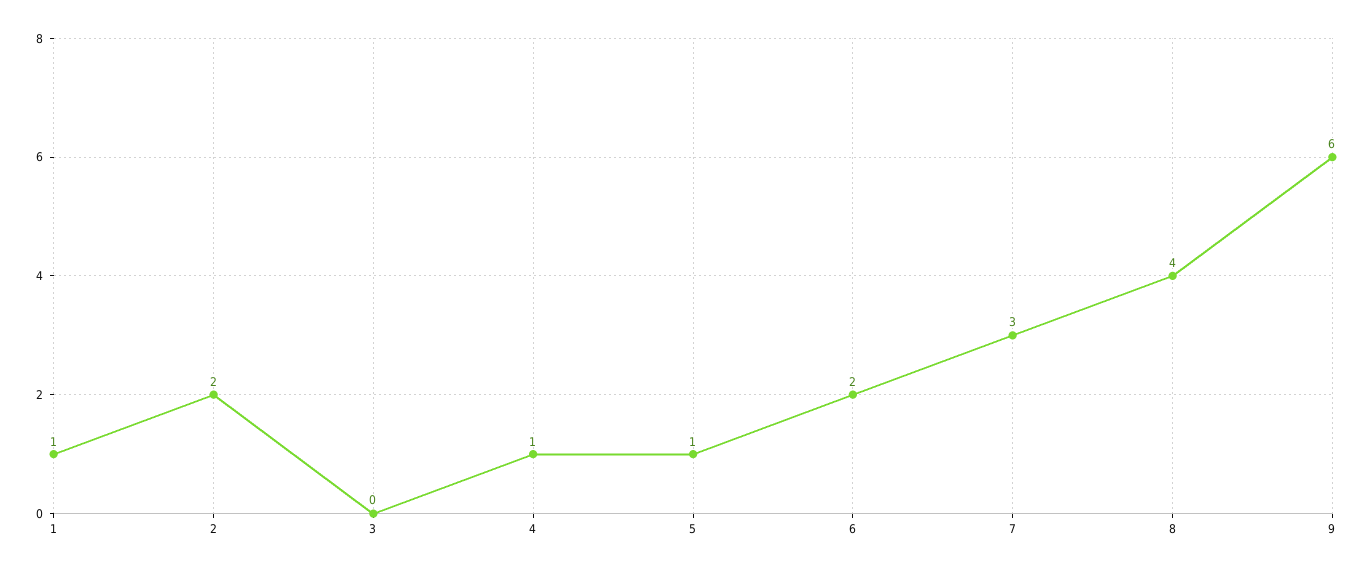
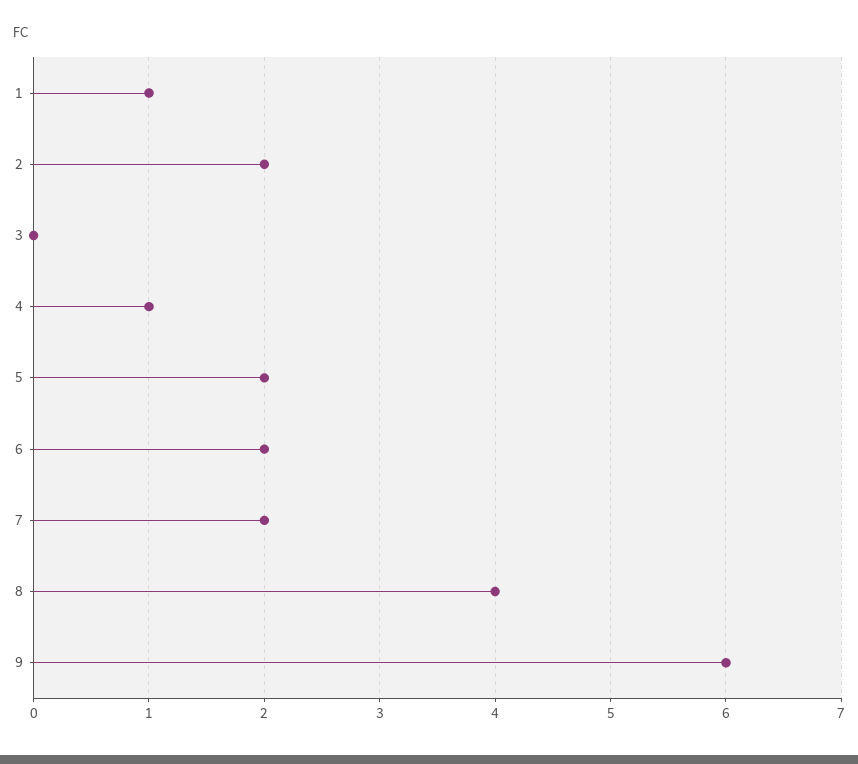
  {
    "1": 1,
    "2": 2,
    "3": 0,
    "4": 1,
-   "5": 1,
+   "5": 2,
    "6": 2,
-   "7": 3,
+   "7": 2,
    "8": 4,
    "9": 6
  }

